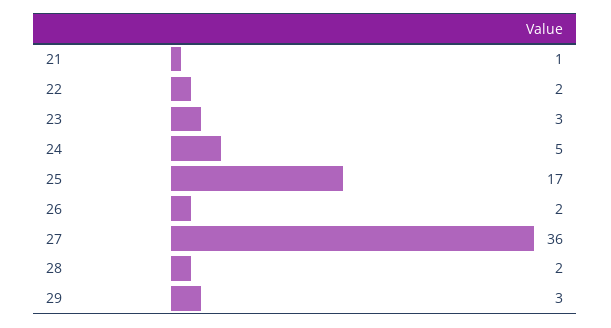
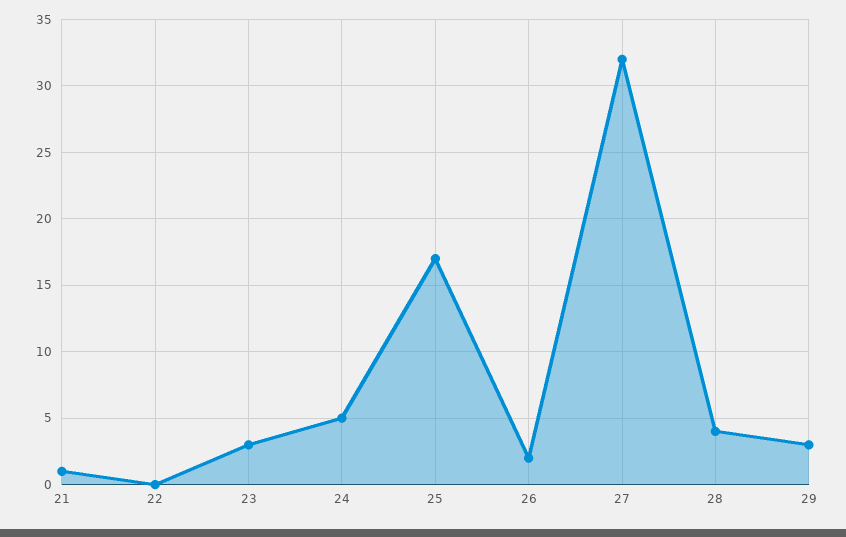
  {
    "21": 1,
-   "22": 2,
+   "22": 0,
    "23": 3,
    "24": 5,
    "25": 17,
    "26": 2,
-   "27": 36,
+   "27": 32,
-   "28": 2,
+   "28": 4,
    "29": 3
  }

